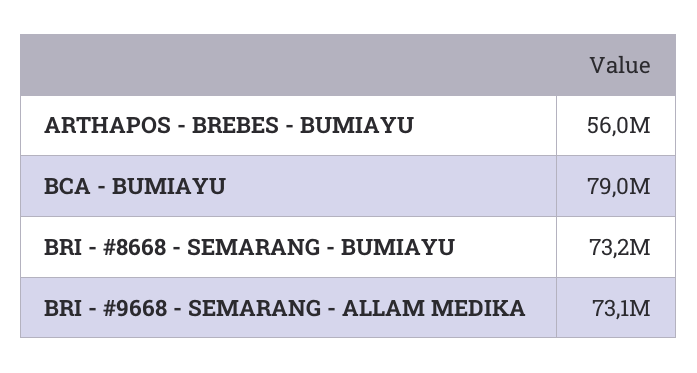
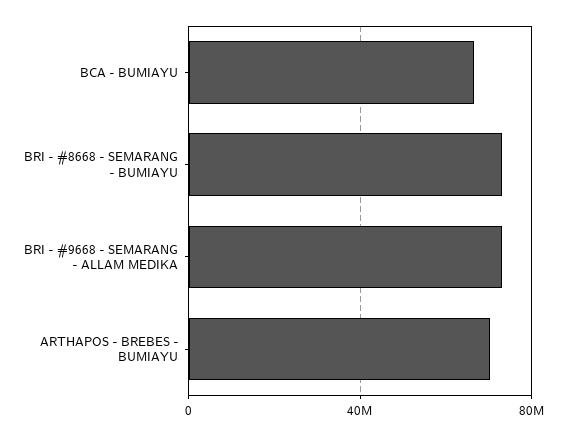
  {
-   "ARTHAPOS - BREBES - BUMIAYU": 56000000,
+   "ARTHAPOS - BREBES - BUMIAYU": 70000000,
-   "BCA - BUMIAYU": 79000000,
+   "BCA - BUMIAYU": 65000000,
    "BRI - #8668 - SEMARANG - BUMIAYU": 73200000,
    "BRI - #9668 - SEMARANG - ALLAM MEDIKA": 73100000
  }

